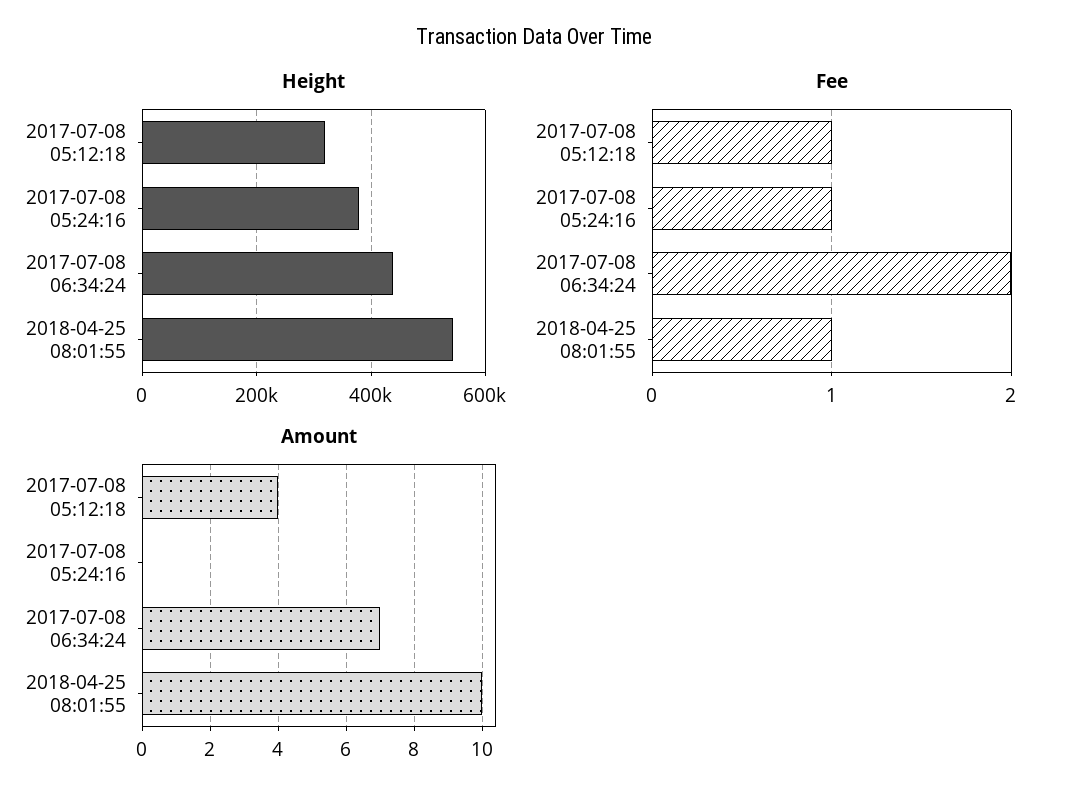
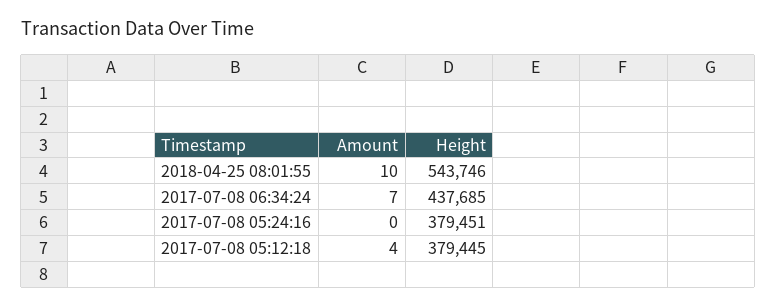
  {
    "Height": {
-     "2017-07-08 05:12:18": 320000,
+     "2017-07-08 05:12:18": 379445,
      "2017-07-08 05:24:16": 379451,
      "2017-07-08 06:34:24": 437685,
      "2018-04-25 08:01:55": 543746
    },
-   "Fee": {
-     "2017-07-08 05:12:18": 1,
-     "2017-07-08 05:24:16": 1,
-     "2017-07-08 06:34:24": 2,
-     "2018-04-25 08:01:55": 1
-   },
    "Amount": {
      "2017-07-08 05:12:18": 4,
      "2017-07-08 05:24:16": 0,
      "2017-07-08 06:34:24": 7,
      "2018-04-25 08:01:55": 10
    }
  }

